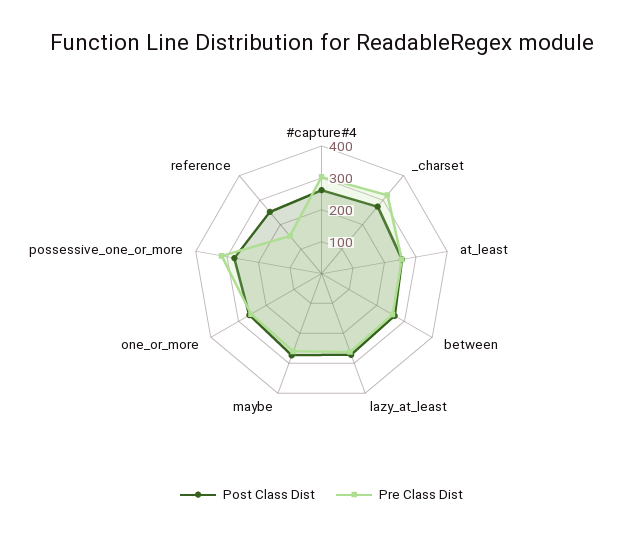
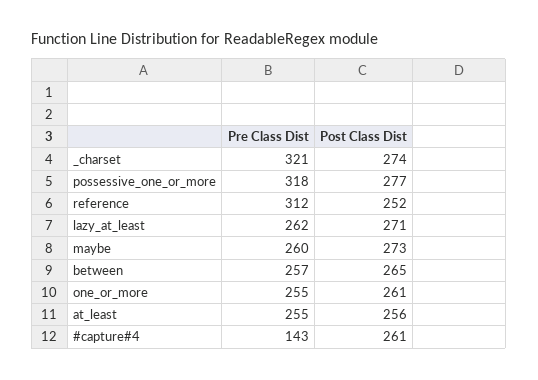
  {
    "Post Class Dist": {
      "#capture#4": 261,
      "_charset": 274,
      "at_least": 256,
      "between": 265,
      "lazy_at_least": 271,
      "maybe": 273,
      "one_or_more": 261,
      "possessive_one_or_more": 277,
      "reference": 252
    },
    "Pre Class Dist": {
-     "#capture#4": 300,
+     "#capture#4": 143,
      "_charset": 321,
      "at_least": 255,
      "between": 257,
      "lazy_at_least": 262,
      "maybe": 260,
      "one_or_more": 255,
      "possessive_one_or_more": 318,
-     "reference": 150
+     "reference": 312
    }
  }

